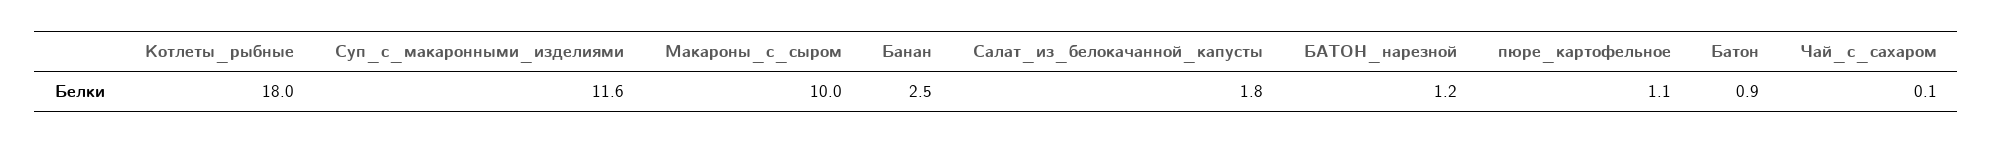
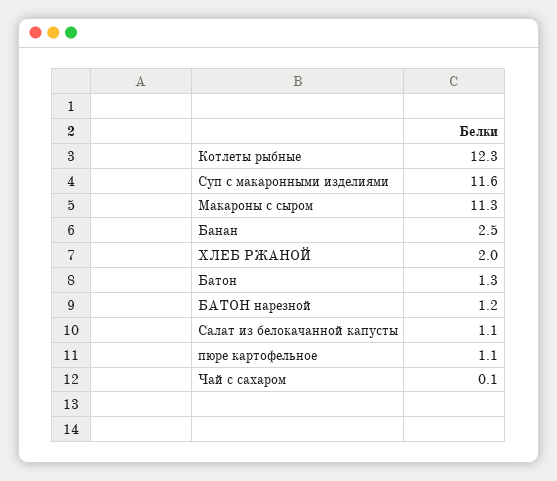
  {
-   "Котлеты_рыбные": 18,
+   "Котлеты_рыбные": 12.3,
    "Суп_с_макаронными_изделиями": 11.6,
-   "Макароны_с_сыром": 10,
+   "Макароны_с_сыром": 11.3,
    "Банан": 2.5,
-   "Салат_из_белокачанной_капусты": 1.8,
+   "Салат_из_белокачанной_капусты": 1.1,
    "БАТОН_нарезной": 1.2,
    "пюре_картофельное": 1.1,
-   "Батон": 0.9,
+   "Батон": 1.3,
-   "Чай_с_сахаром": 0.1
+   "Чай_с_сахаром": 0.1,
+   "ХЛЕБ РЖАНОЙ": 2
  }

